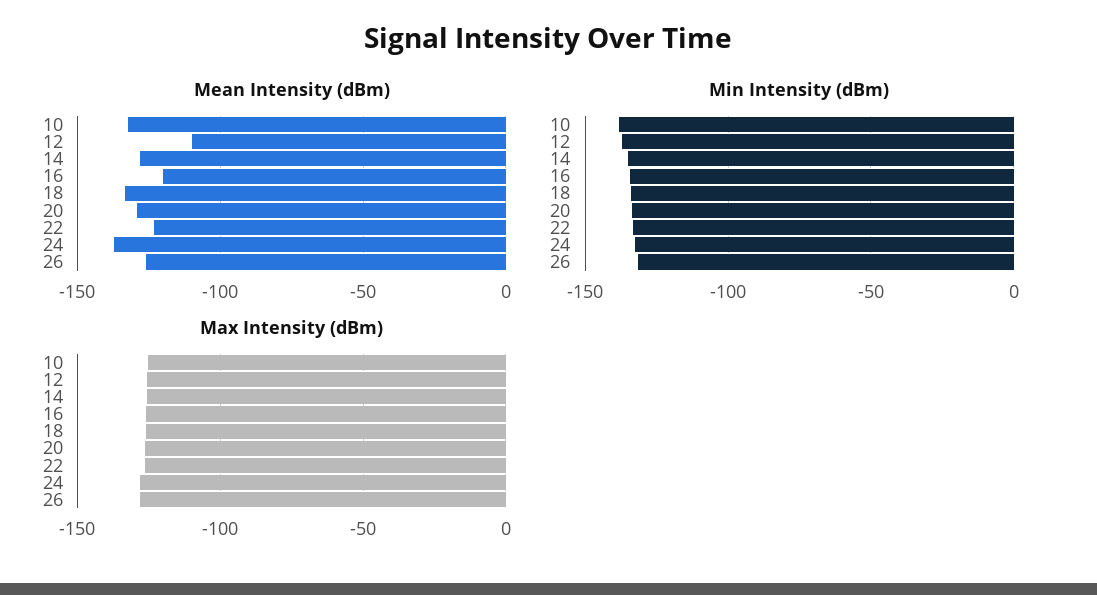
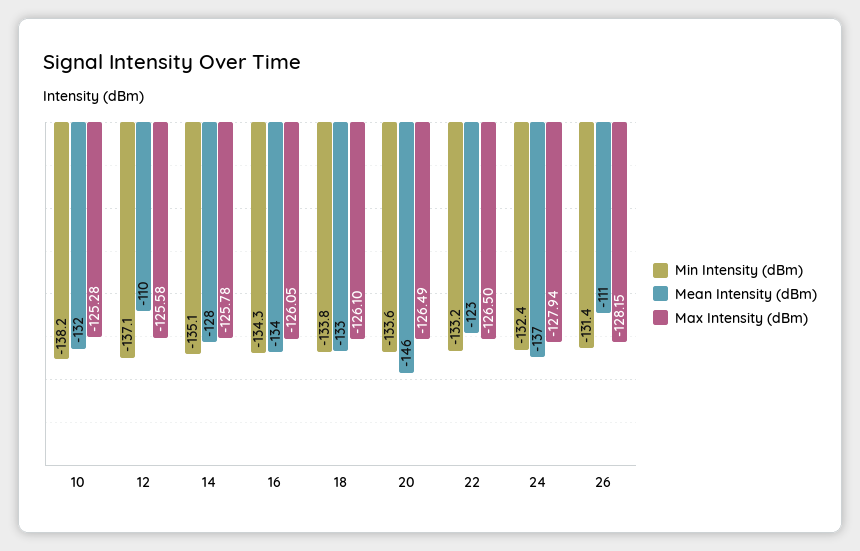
  {
    "Mean Intensity (dBm)": {
      "10": -132,
      "12": -110,
      "14": -128,
-     "16": -120,
+     "16": -134,
      "18": -133,
-     "20": -130,
+     "20": -146,
      "22": -123,
      "24": -137,
-     "26": -125
+     "26": -111
    },
    "Min Intensity (dBm)": {
      "10": -138.2,
      "12": -137.1,
      "14": -135.1,
      "16": -134.3,
      "18": -133.8,
      "20": -133.6,
      "22": -133.2,
      "24": -132.4,
      "26": -131.4
    },
    "Max Intensity (dBm)": {
      "10": -125.28,
      "12": -125.58,
      "14": -125.78,
      "16": -126.05,
      "18": -126.1,
      "20": -126.49,
      "22": -126.5,
      "24": -127.94,
      "26": -128.15
    }
  }

